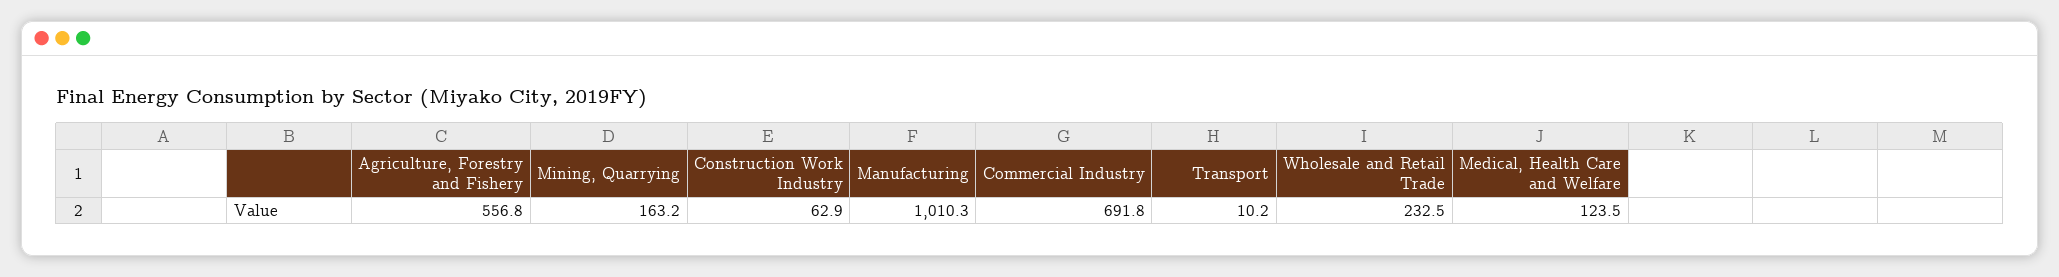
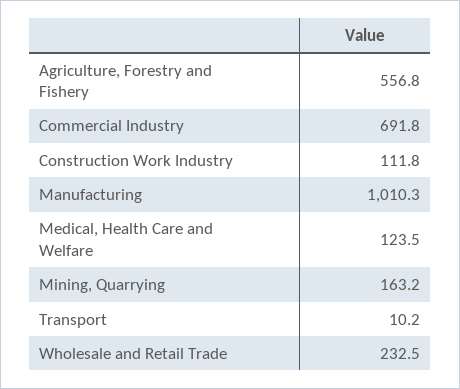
  {
    "Agriculture, Forestry and Fishery": 556.8,
    "Mining, Quarrying": 163.2,
-   "Construction Work Industry": 62.9,
+   "Construction Work Industry": 111.8,
    "Manufacturing": 1010.3,
    "Commercial Industry": 691.8,
    "Transport": 10.2,
    "Wholesale and Retail Trade": 232.5,
    "Medical, Health Care and Welfare": 123.5
  }

